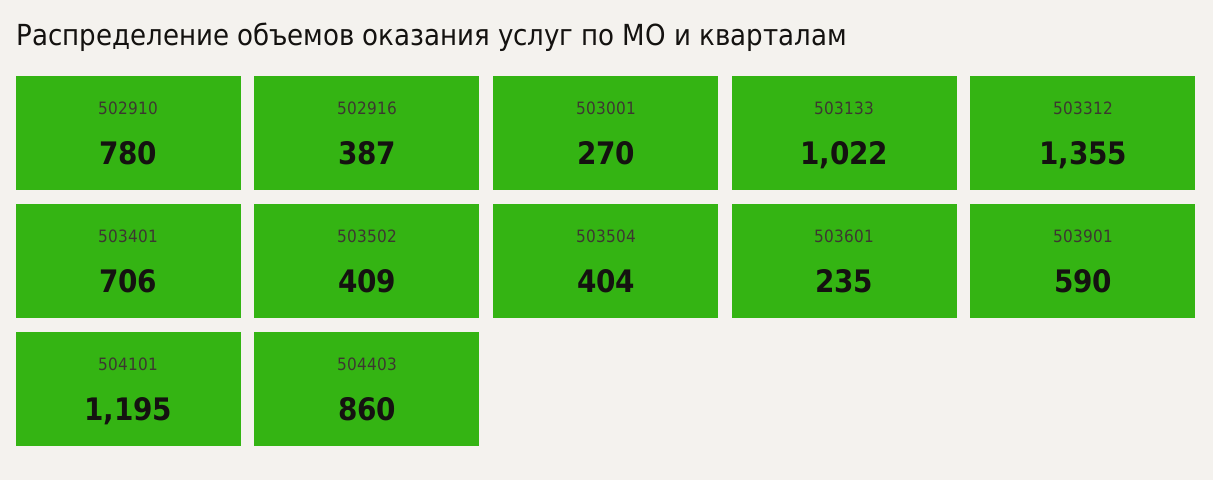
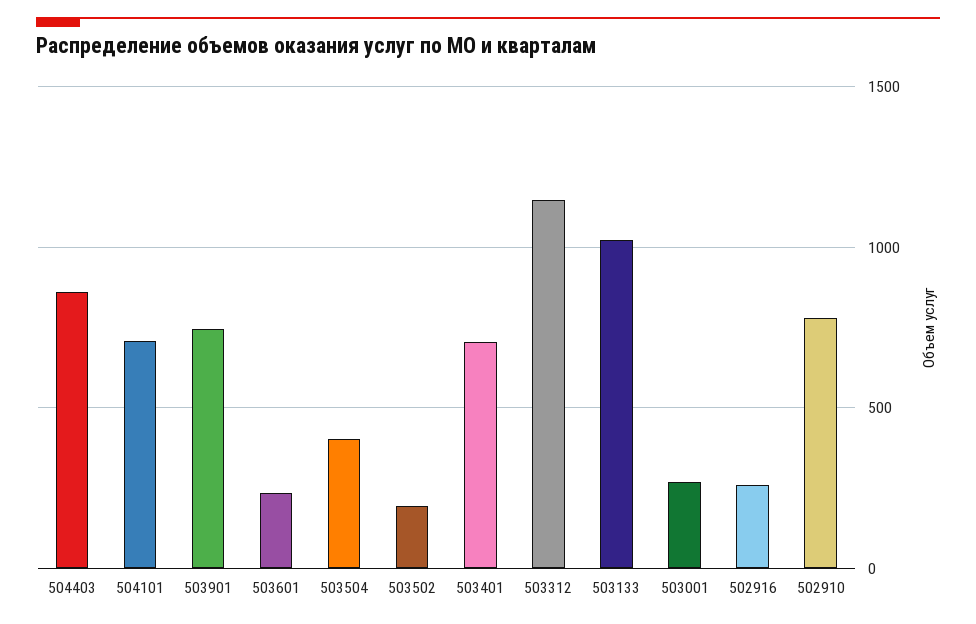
  {
    "502910": 780,
-   "502916": 387,
+   "502916": 250,
    "503001": 270,
    "503133": 1022,
-   "503312": 1355,
+   "503312": 1150,
    "503401": 706,
-   "503502": 409,
+   "503502": 200,
    "503504": 404,
    "503601": 235,
-   "503901": 590,
+   "503901": 750,
-   "504101": 1195,
+   "504101": 700,
    "504403": 860
  }

